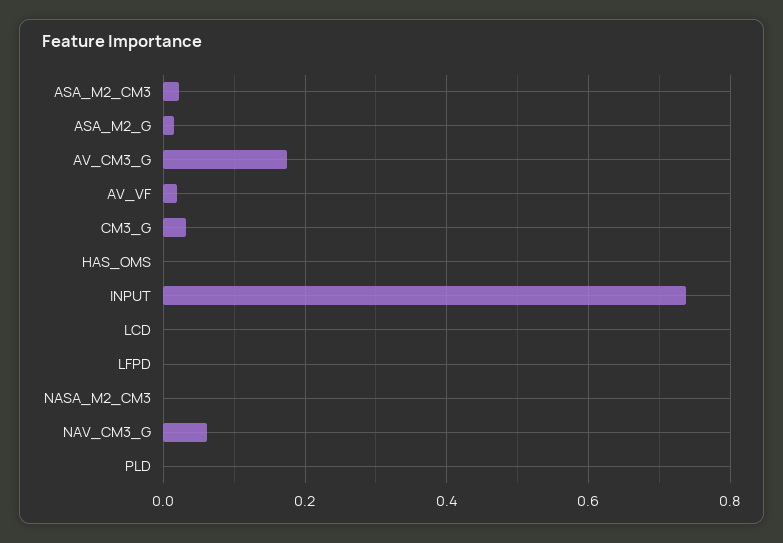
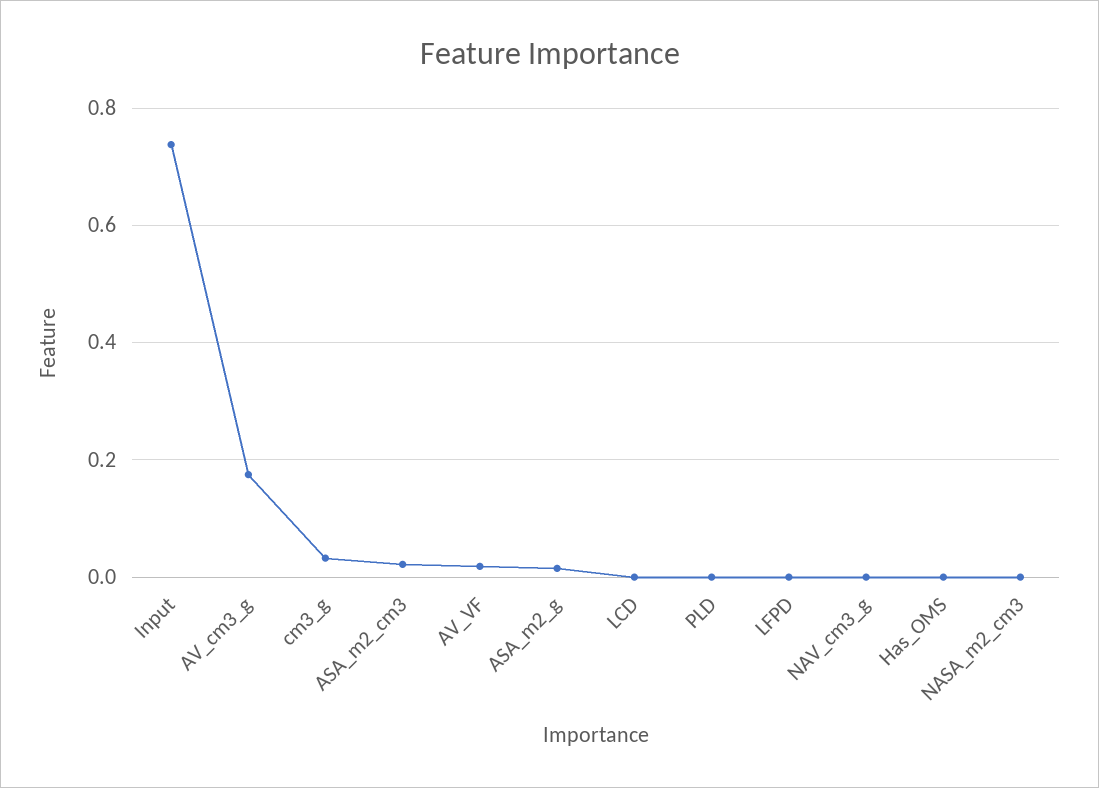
  {
    "ASA_M2_CM3": 0.02,
    "ASA_M2_G": 0.02,
    "AV_CM3_G": 0.18,
    "AV_VF": 0.02,
    "CM3_G": 0.04,
    "HAS_OMS": 0,
    "INPUT": 0.74,
    "LCD": 0,
    "LFPD": 0,
    "NASA_M2_CM3": 0,
-   "NAV_CM3_G": 0.06,
+   "NAV_CM3_G": 0,
    "PLD": 0
  }

